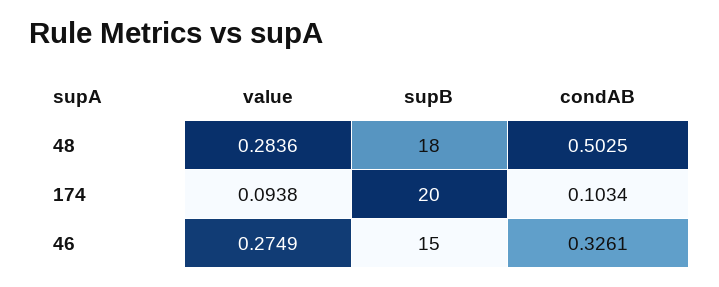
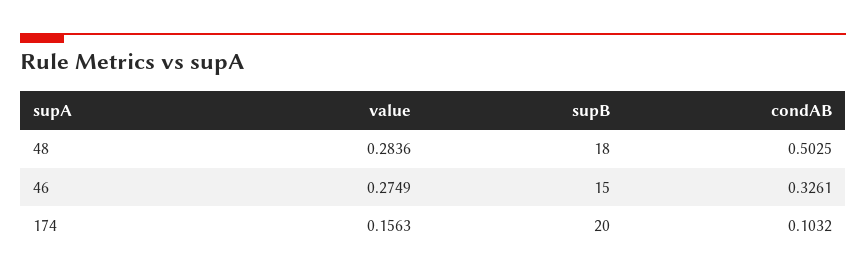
  {
    "value": {
      "48": 0.2836,
-     "174": 0.0938,
+     "174": 0.1563,
      "46": 0.2749
    },
    "supB": {
      "48": 18,
      "174": 20,
      "46": 15
    },
    "condAB": {
      "48": 0.5025,
-     "174": 0.1034,
+     "174": 0.1032,
      "46": 0.3261
    }
  }

